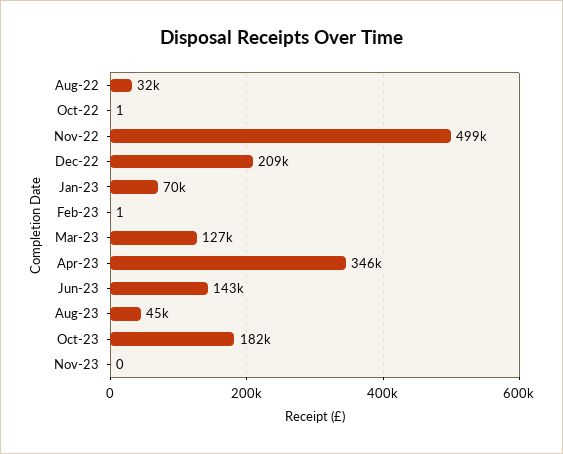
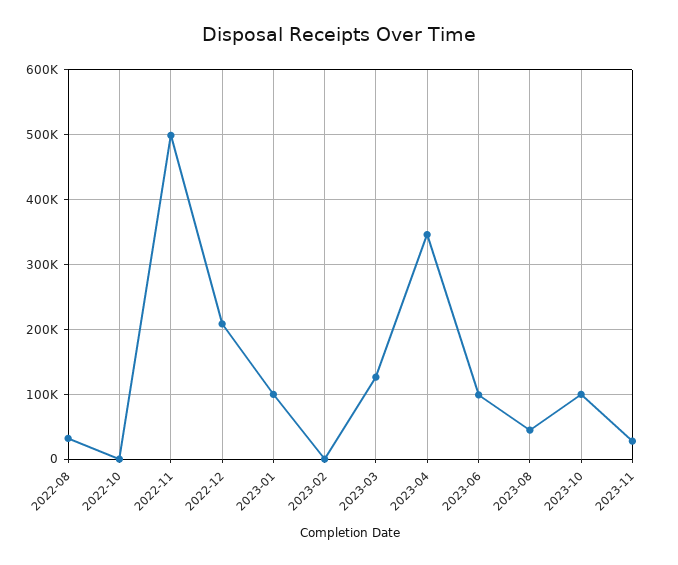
  {
    "Aug-22": 32000,
    "Oct-22": 1,
    "Nov-22": 499000,
    "Dec-22": 209000,
-   "Jan-23": 70000,
+   "Jan-23": 100000,
    "Feb-23": 1,
    "Mar-23": 127000,
    "Apr-23": 346000,
-   "Jun-23": 143000,
+   "Jun-23": 100000,
    "Aug-23": 45000,
-   "Oct-23": 182000,
+   "Oct-23": 100000,
-   "Nov-23": 0
+   "Nov-23": 30000
  }

